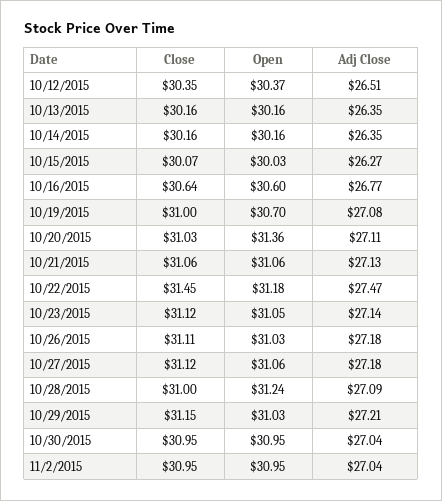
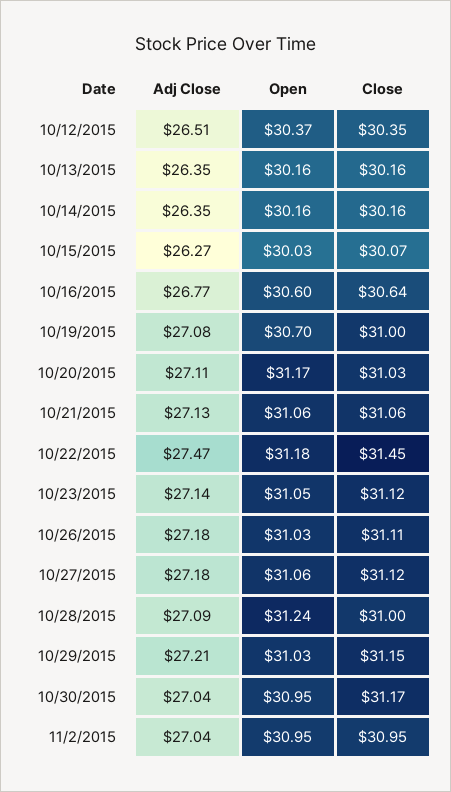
  {
    "Close": {
      "10/12/2015": 30.35,
      "10/13/2015": 30.16,
      "10/14/2015": 30.16,
      "10/15/2015": 30.07,
      "10/16/2015": 30.64,
      "10/19/2015": 31,
      "10/20/2015": 31.03,
      "10/21/2015": 31.06,
      "10/22/2015": 31.45,
      "10/23/2015": 31.12,
      "10/26/2015": 31.11,
      "10/27/2015": 31.12,
      "10/28/2015": 31,
      "10/29/2015": 31.15,
-     "10/30/2015": 30.95,
+     "10/30/2015": 31.17,
      "11/2/2015": 30.95
    },
    "Open": {
      "10/12/2015": 30.37,
      "10/13/2015": 30.16,
      "10/14/2015": 30.16,
      "10/15/2015": 30.03,
      "10/16/2015": 30.6,
      "10/19/2015": 30.7,
-     "10/20/2015": 31.36,
+     "10/20/2015": 31.17,
      "10/21/2015": 31.06,
      "10/22/2015": 31.18,
      "10/23/2015": 31.05,
      "10/26/2015": 31.03,
      "10/27/2015": 31.06,
      "10/28/2015": 31.24,
      "10/29/2015": 31.03,
      "10/30/2015": 30.95,
      "11/2/2015": 30.95
    },
    "Adj Close": {
      "10/12/2015": 26.51,
      "10/13/2015": 26.35,
      "10/14/2015": 26.35,
      "10/15/2015": 26.27,
      "10/16/2015": 26.77,
      "10/19/2015": 27.08,
      "10/20/2015": 27.11,
      "10/21/2015": 27.13,
      "10/22/2015": 27.47,
      "10/23/2015": 27.14,
      "10/26/2015": 27.18,
      "10/27/2015": 27.18,
      "10/28/2015": 27.09,
      "10/29/2015": 27.21,
      "10/30/2015": 27.04,
      "11/2/2015": 27.04
    }
  }

